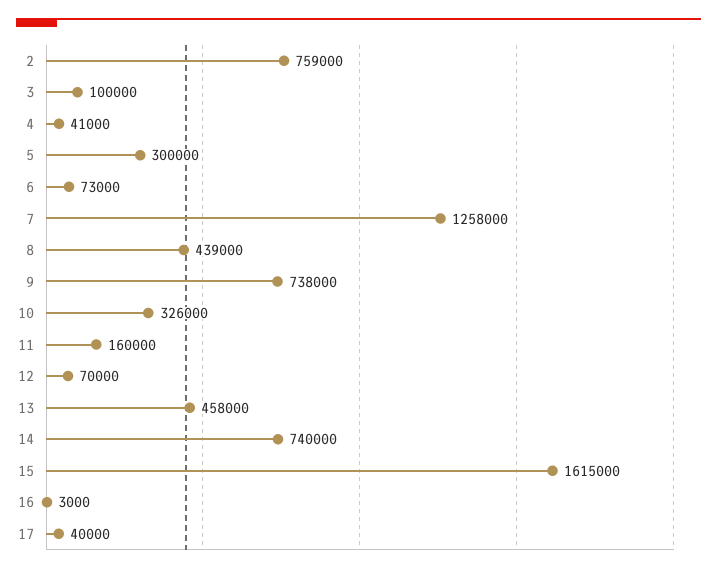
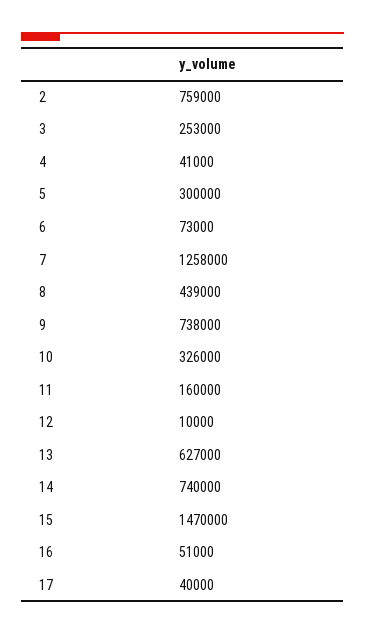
  {
    "2": 759000,
-   "3": 100000,
+   "3": 253000,
    "4": 41000,
    "5": 300000,
    "6": 73000,
    "7": 1258000,
    "8": 439000,
    "9": 738000,
    "10": 326000,
    "11": 160000,
-   "12": 70000,
+   "12": 10000,
-   "13": 458000,
+   "13": 627000,
    "14": 740000,
-   "15": 1615000,
+   "15": 1470000,
-   "16": 3000,
+   "16": 51000,
    "17": 40000
  }

